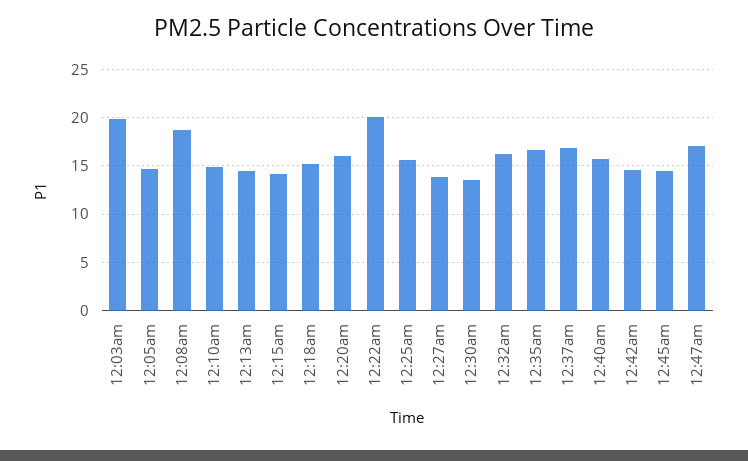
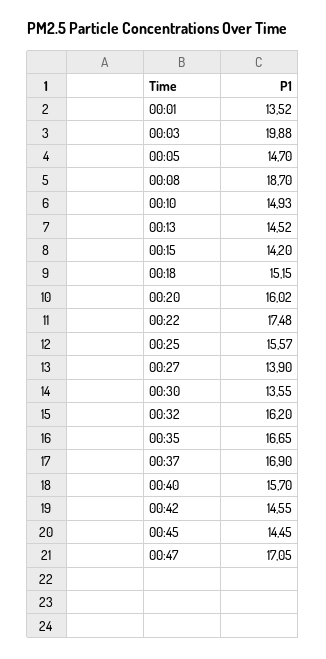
  {
    "12:03am": 19.88,
    "12:05am": 14.7,
    "12:08am": 18.7,
    "12:10am": 14.93,
    "12:13am": 14.52,
    "12:15am": 14.2,
    "12:18am": 15.15,
    "12:20am": 16.02,
-   "12:22am": 20,
+   "12:22am": 17.48,
    "12:25am": 15.57,
    "12:27am": 13.9,
    "12:30am": 13.55,
    "12:32am": 16.2,
    "12:35am": 16.65,
    "12:37am": 16.9,
    "12:40am": 15.7,
    "12:42am": 14.55,
    "12:45am": 14.45,
-   "12:47am": 17.05
+   "12:47am": 17.05,
+   "00:01": 13.52
  }

